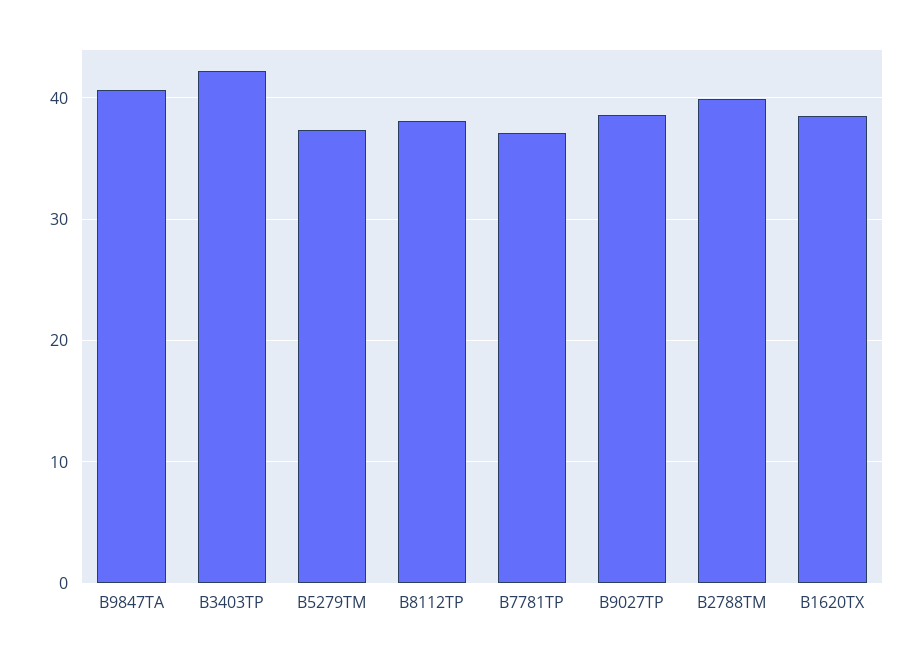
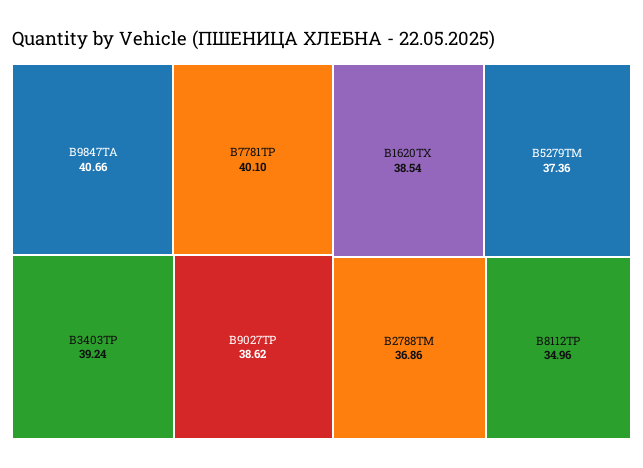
  {
    "В9847ТА": 40.66,
-   "В3403ТР": 42,
+   "В3403ТР": 39.24,
    "В5279ТМ": 37.36,
-   "В8112ТР": 38,
+   "В8112ТР": 34.96,
-   "В7781ТР": 37,
+   "В7781ТР": 40.1,
    "В9027ТР": 38.62,
-   "В2788ТМ": 40,
+   "В2788ТМ": 36.86,
    "В1620ТХ": 38.54
  }

